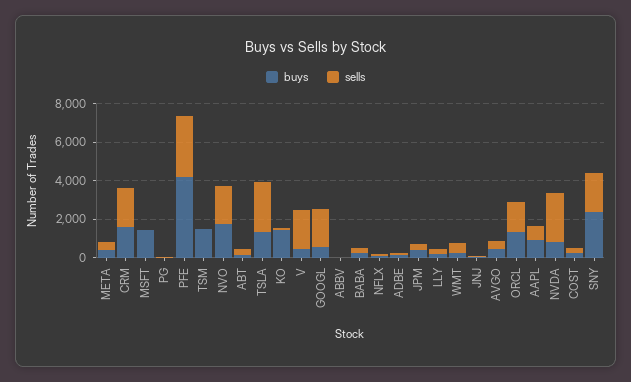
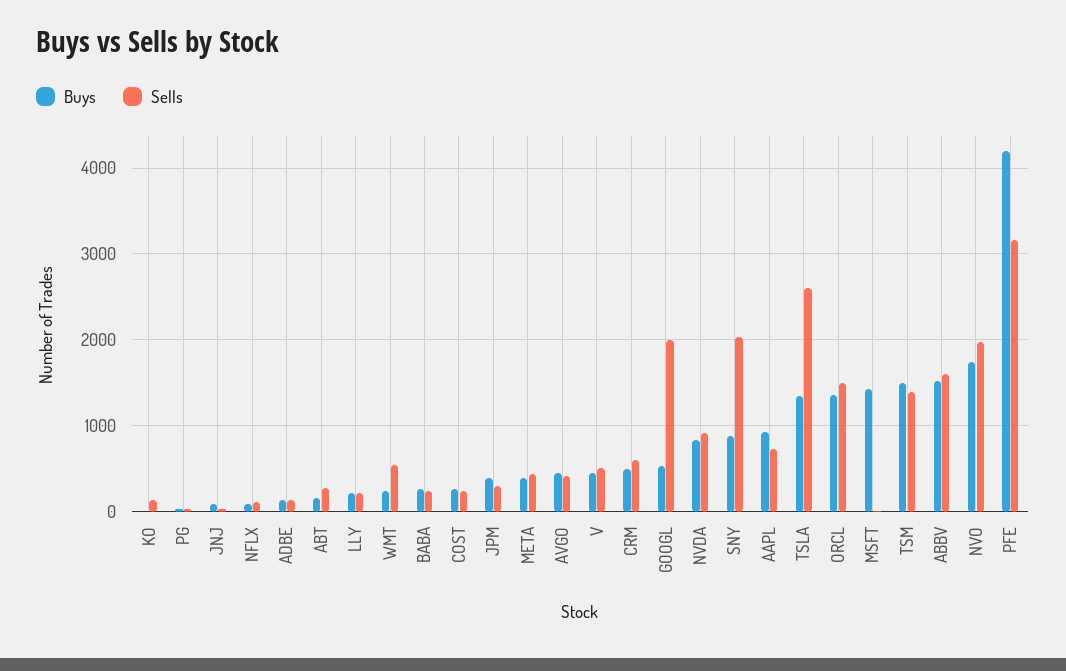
  {
    "buys": {
      "META": 400,
-     "CRM": 1500,
+     "CRM": 500,
      "MSFT": 1400,
      "PG": 0,
      "PFE": 4200,
      "TSM": 1500,
      "NVO": 1700,
      "ABT": 200,
      "TSLA": 1300,
-     "KO": 1500,
+     "KO": 0,
      "V": 500,
      "GOOGL": 500,
-     "ABBV": 0,
+     "ABBV": 1500,
      "BABA": 300,
      "NFLX": 100,
      "ADBE": 100,
      "JPM": 400,
      "LLY": 200,
      "WMT": 200,
      "JNJ": 100,
      "AVGO": 500,
      "ORCL": 1400,
      "AAPL": 900,
      "NVDA": 800,
      "COST": 300,
-     "SNY": 2500
+     "SNY": 900
    },
    "sells": {
      "META": 400,
-     "CRM": 2000,
+     "CRM": 600,
      "MSFT": 0,
      "PG": 0,
      "PFE": 3200,
-     "TSM": 0,
+     "TSM": 1400,
      "NVO": 2000,
      "ABT": 300,
      "TSLA": 2600,
      "KO": 100,
-     "V": 2000,
+     "V": 500,
      "GOOGL": 2000,
-     "ABBV": 0,
+     "ABBV": 1600,
      "BABA": 200,
      "NFLX": 100,
      "ADBE": 100,
      "JPM": 300,
      "LLY": 200,
      "WMT": 500,
      "JNJ": 0,
      "AVGO": 400,
      "ORCL": 1500,
      "AAPL": 700,
-     "NVDA": 2500,
+     "NVDA": 900,
      "COST": 200,
      "SNY": 2000
    }
  }

